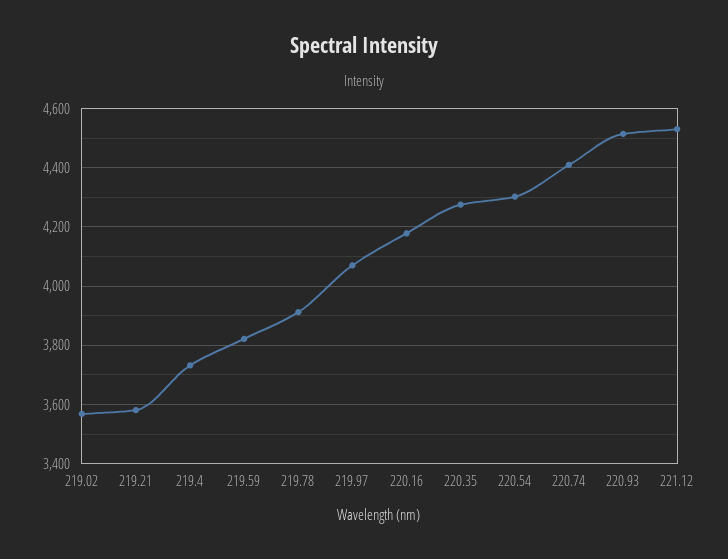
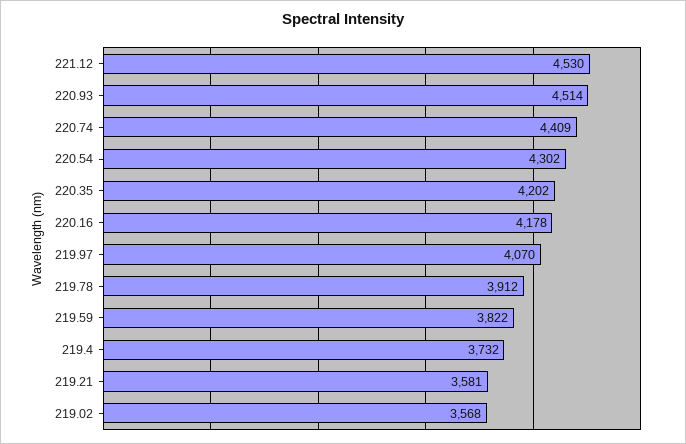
  {
    "219.02": 3568,
    "219.21": 3581,
    "219.4": 3732,
    "219.59": 3822,
    "219.78": 3912,
    "219.97": 4070,
    "220.16": 4178,
-   "220.35": 4275,
+   "220.35": 4202,
    "220.54": 4302,
    "220.74": 4409,
    "220.93": 4514,
    "221.12": 4530
  }

